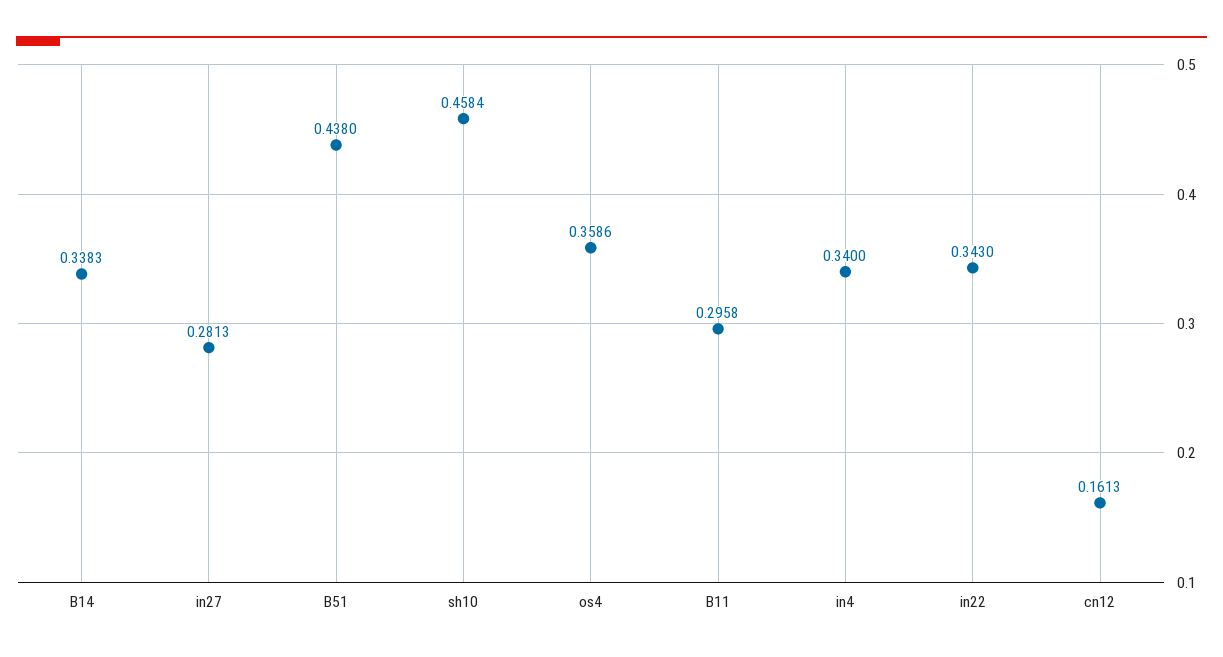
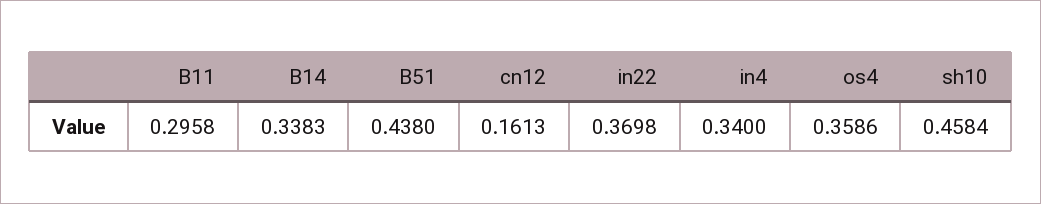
  {
    "B14": 0.3383,
-   "in27": 0.2813,
    "B51": 0.438,
    "sh10": 0.4584,
    "os4": 0.3586,
    "B11": 0.2958,
    "in4": 0.34,
-   "in22": 0.343,
+   "in22": 0.3698,
    "cn12": 0.1613
  }

